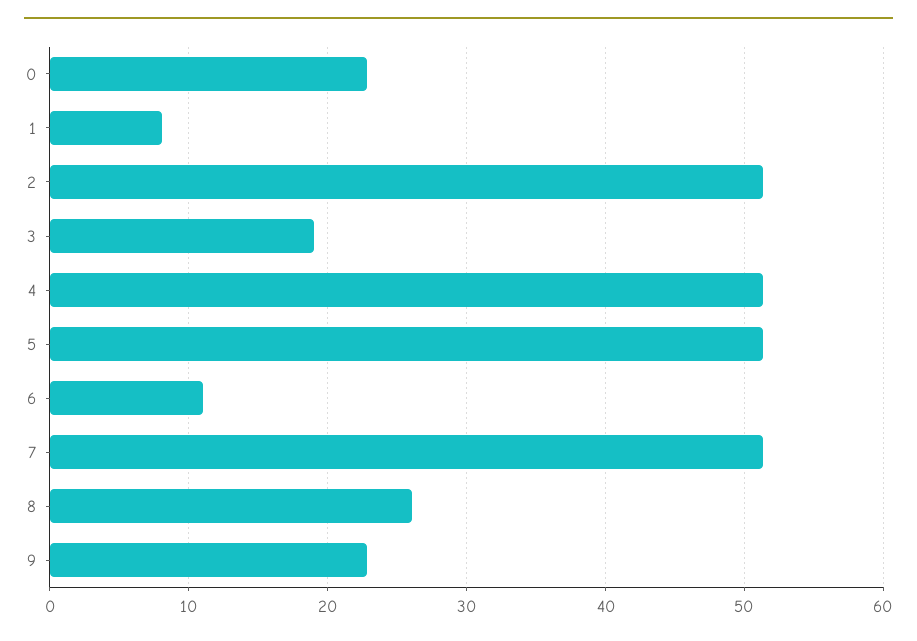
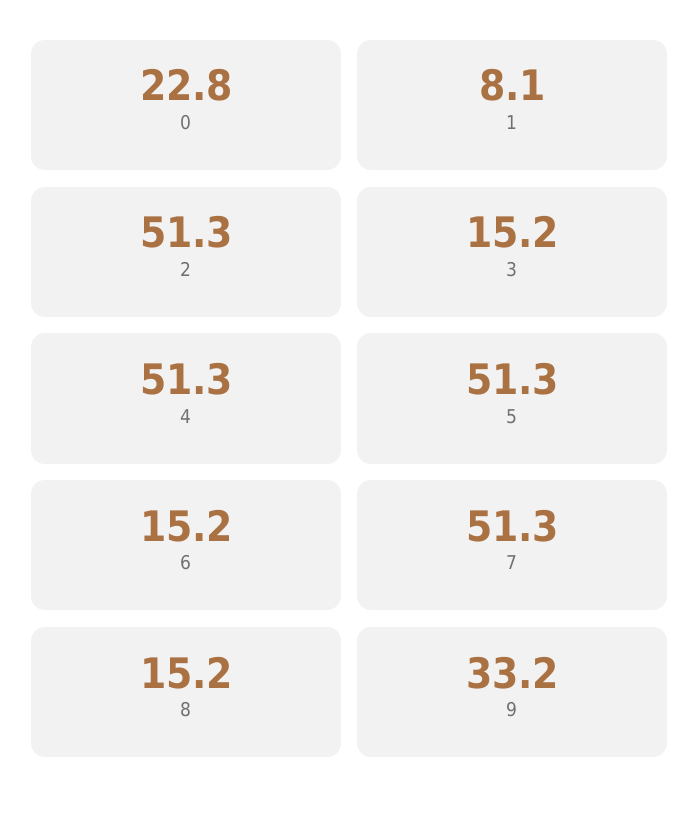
  {
    "0": 22.8,
    "1": 8.1,
    "2": 51.3,
-   "3": 19,
+   "3": 15.2,
    "4": 51.3,
    "5": 51.3,
-   "6": 11,
+   "6": 15.2,
    "7": 51.3,
-   "8": 26,
+   "8": 15.2,
-   "9": 23
+   "9": 33.2
  }

